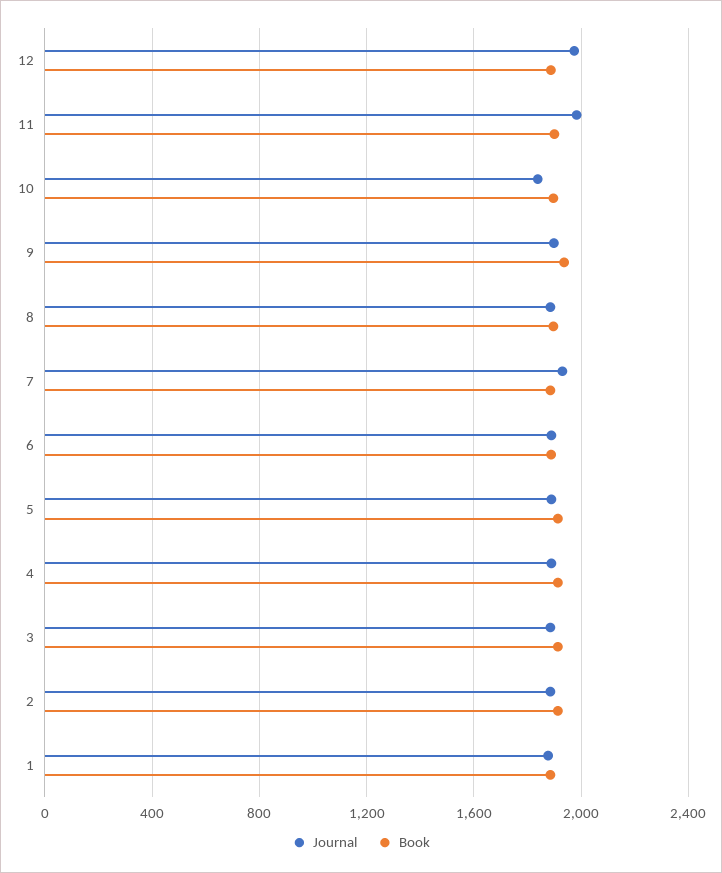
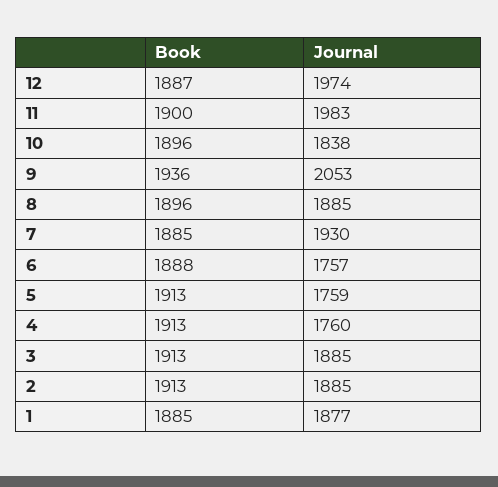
  {
    "Journal": {
      "12": 1974,
      "11": 1983,
      "10": 1838,
-     "9": 1900,
+     "9": 2053,
      "8": 1885,
      "7": 1930,
-     "6": 1900,
+     "6": 1757,
-     "5": 1900,
+     "5": 1759,
-     "4": 1900,
+     "4": 1760,
      "3": 1885,
      "2": 1885,
      "1": 1877
    },
    "Book": {
      "12": 1887,
      "11": 1900,
      "10": 1896,
      "9": 1936,
      "8": 1896,
      "7": 1885,
      "6": 1888,
      "5": 1913,
      "4": 1913,
      "3": 1913,
      "2": 1913,
      "1": 1885
    }
  }

